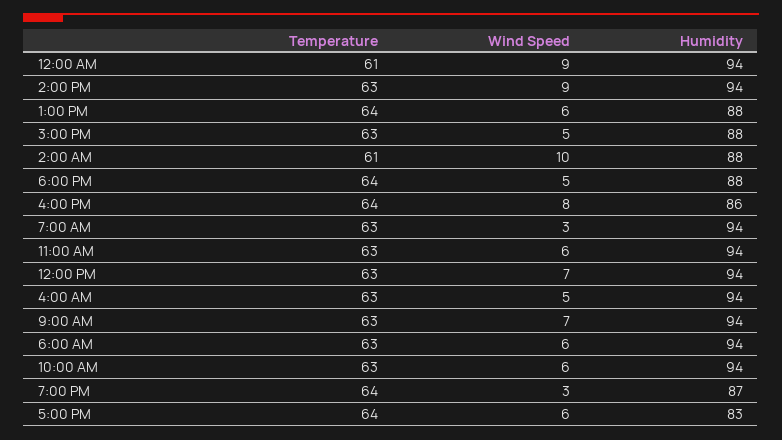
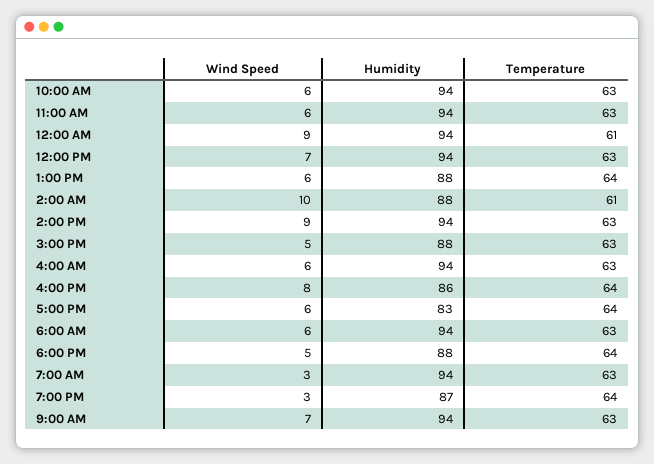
  {
    "Temperature": {
      "12:00 AM": 61,
      "2:00 PM": 63,
      "1:00 PM": 64,
      "3:00 PM": 63,
      "2:00 AM": 61,
      "6:00 PM": 64,
      "4:00 PM": 64,
      "7:00 AM": 63,
      "11:00 AM": 63,
      "12:00 PM": 63,
      "4:00 AM": 63,
      "9:00 AM": 63,
      "6:00 AM": 63,
      "10:00 AM": 63,
      "7:00 PM": 64,
      "5:00 PM": 64
    },
    "Wind Speed": {
      "12:00 AM": 9,
      "2:00 PM": 9,
      "1:00 PM": 6,
      "3:00 PM": 5,
      "2:00 AM": 10,
      "6:00 PM": 5,
      "4:00 PM": 8,
      "7:00 AM": 3,
      "11:00 AM": 6,
      "12:00 PM": 7,
-     "4:00 AM": 5,
+     "4:00 AM": 6,
      "9:00 AM": 7,
      "6:00 AM": 6,
      "10:00 AM": 6,
      "7:00 PM": 3,
      "5:00 PM": 6
    },
    "Humidity": {
      "12:00 AM": 94,
      "2:00 PM": 94,
      "1:00 PM": 88,
      "3:00 PM": 88,
      "2:00 AM": 88,
      "6:00 PM": 88,
      "4:00 PM": 86,
      "7:00 AM": 94,
      "11:00 AM": 94,
      "12:00 PM": 94,
      "4:00 AM": 94,
      "9:00 AM": 94,
      "6:00 AM": 94,
      "10:00 AM": 94,
      "7:00 PM": 87,
      "5:00 PM": 83
    }
  }

